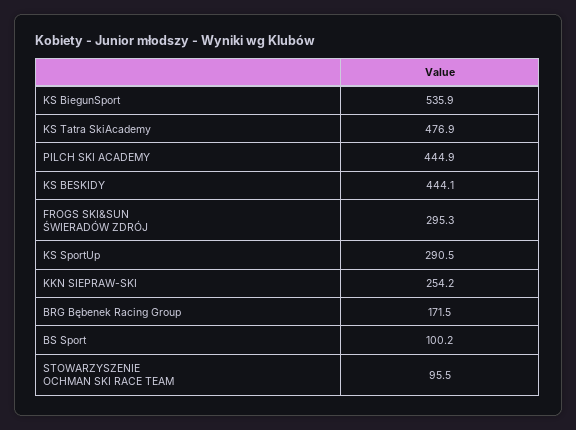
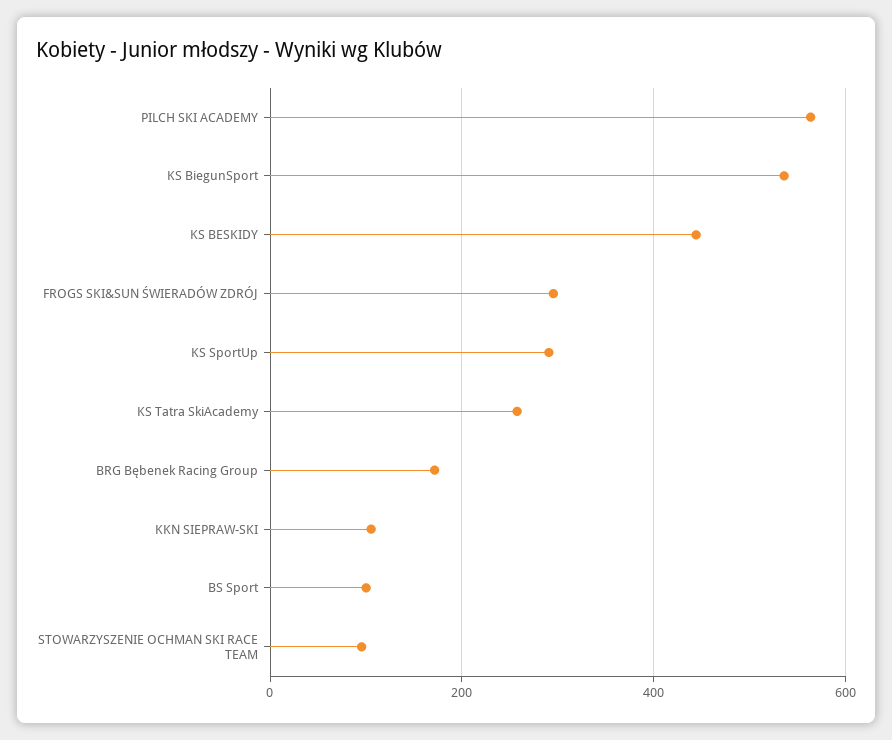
  {
    "KS BiegunSport": 535.9,
-   "KS Tatra SkiAcademy": 476.9,
+   "KS Tatra SkiAcademy": 260,
-   "PILCH SKI ACADEMY": 444.9,
+   "PILCH SKI ACADEMY": 560,
    "KS BESKIDY": 444.1,
    "FROGS SKI&SUN ŚWIERADÓW ZDRÓJ": 295.3,
    "KS SportUp": 290.5,
-   "KKN SIEPRAW-SKI": 254.2,
+   "KKN SIEPRAW-SKI": 100,
    "BRG Bębenek Racing Group": 171.5,
    "BS Sport": 100.2,
    "STOWARZYSZENIE OCHMAN SKI RACE TEAM": 95.5
  }

